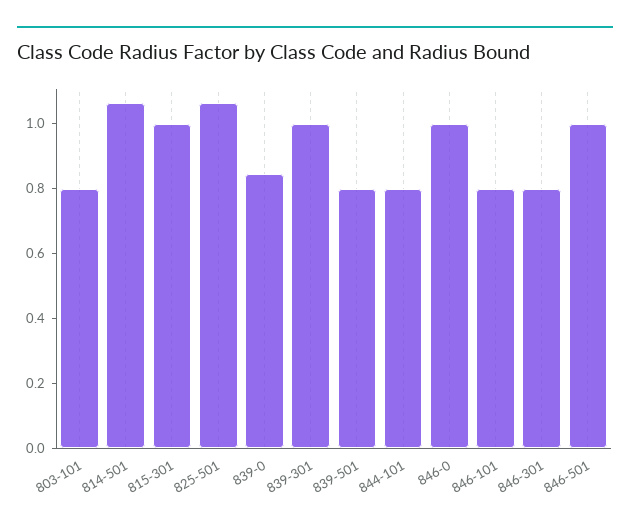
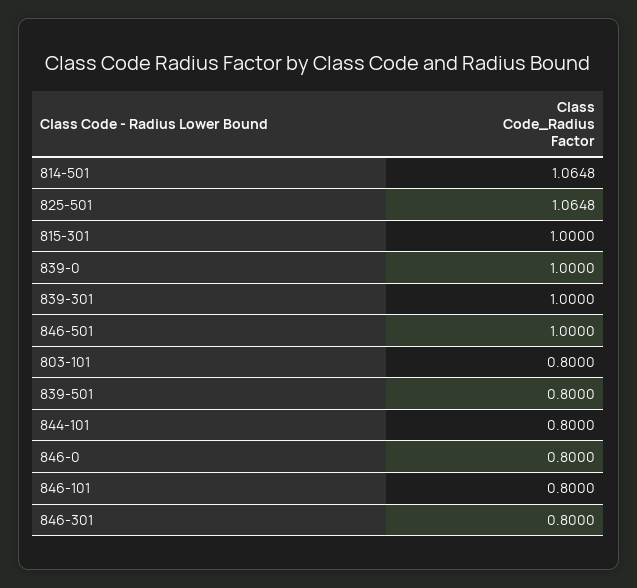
  {
    "803-101": 0.8,
    "814-501": 1.0648,
    "815-301": 1,
    "825-501": 1.0648,
-   "839-0": 0.85,
+   "839-0": 1,
    "839-301": 1,
    "839-501": 0.8,
    "844-101": 0.8,
-   "846-0": 1,
+   "846-0": 0.8,
    "846-101": 0.8,
    "846-301": 0.8,
    "846-501": 1
  }

